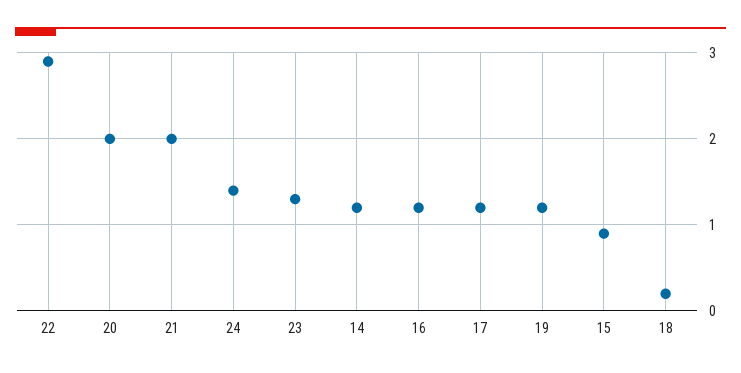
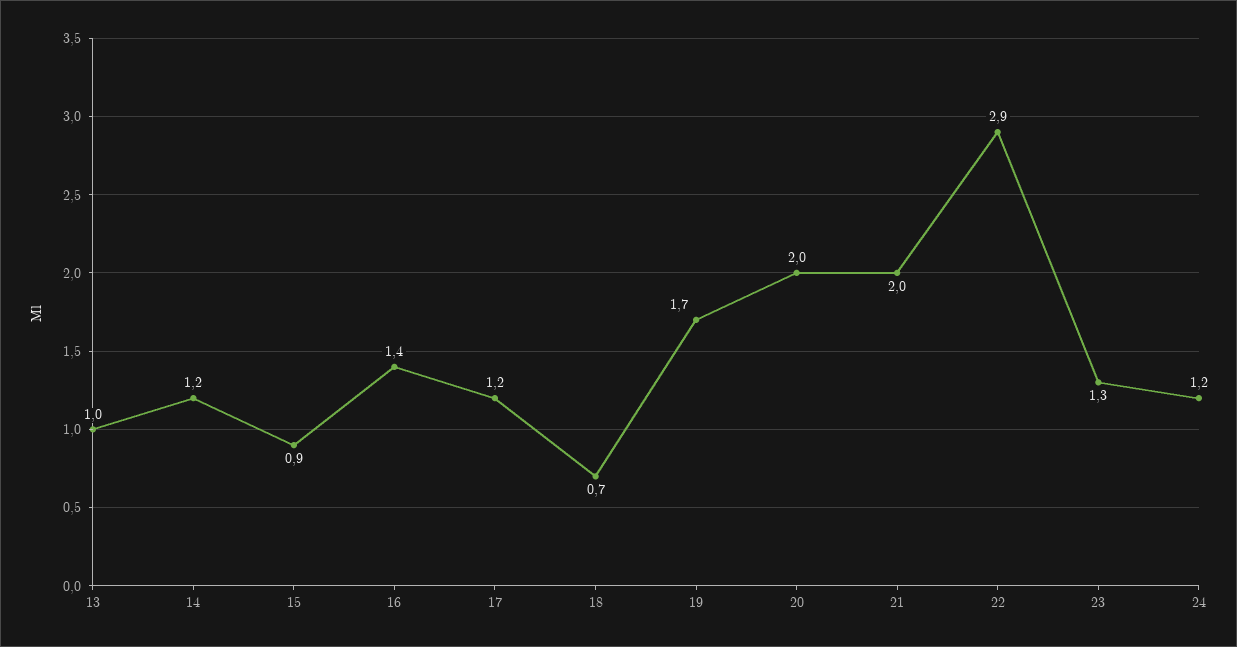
  {
    "22": 2.9,
    "20": 2,
    "21": 2,
-   "24": 1.4,
+   "24": 1.2,
    "23": 1.3,
    "14": 1.2,
-   "16": 1.2,
+   "16": 1.4,
    "17": 1.2,
-   "19": 1.2,
+   "19": 1.7,
    "15": 0.9,
-   "18": 0.2
+   "18": 0.7,
+   "13": 1
  }

